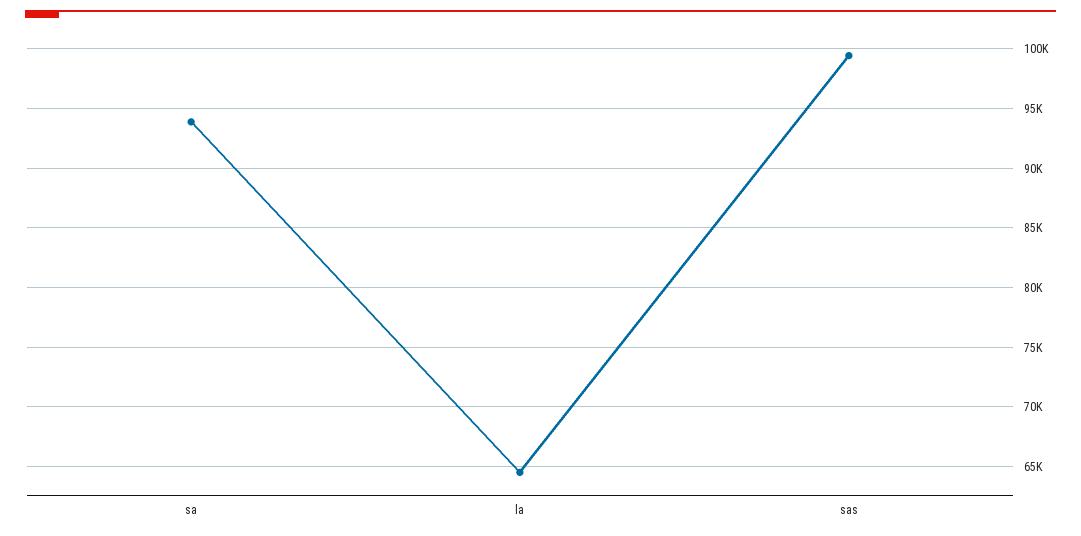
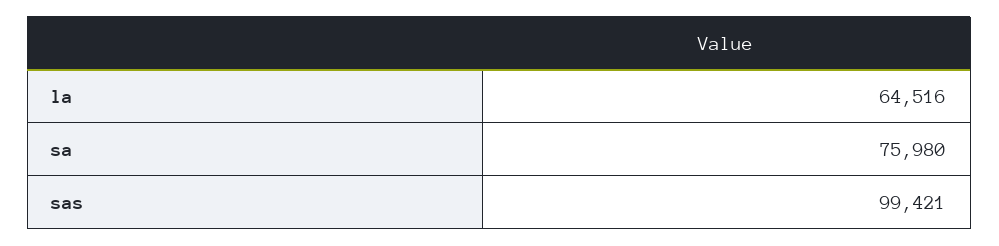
  {
-   "sa": 94000,
+   "sa": 75980,
    "la": 64516,
    "sas": 99421
  }

